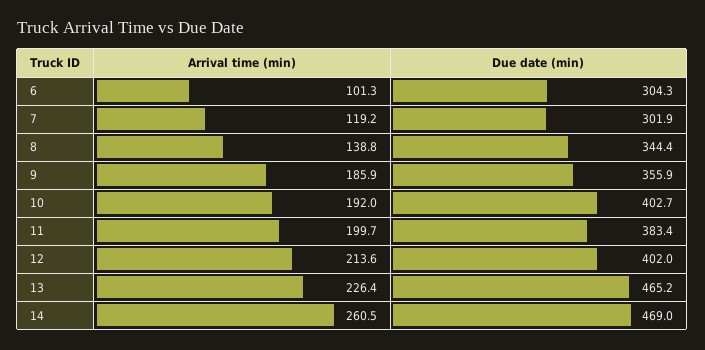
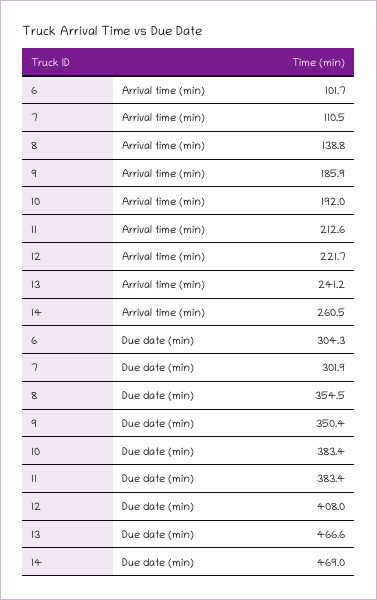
  {
    "Arrival time (min)": {
-     "6": 101.3,
+     "6": 101.7,
-     "7": 119.2,
+     "7": 110.5,
      "8": 138.8,
      "9": 185.9,
      "10": 192,
-     "11": 199.7,
+     "11": 212.6,
-     "12": 213.6,
+     "12": 221.7,
-     "13": 226.4,
+     "13": 241.2,
      "14": 260.5
    },
    "Due date (min)": {
      "6": 304.3,
      "7": 301.9,
-     "8": 344.4,
+     "8": 354.5,
-     "9": 355.9,
+     "9": 350.4,
-     "10": 402.7,
+     "10": 383.4,
      "11": 383.4,
-     "12": 402,
+     "12": 408,
-     "13": 465.2,
+     "13": 466.6,
      "14": 469
    }
  }

